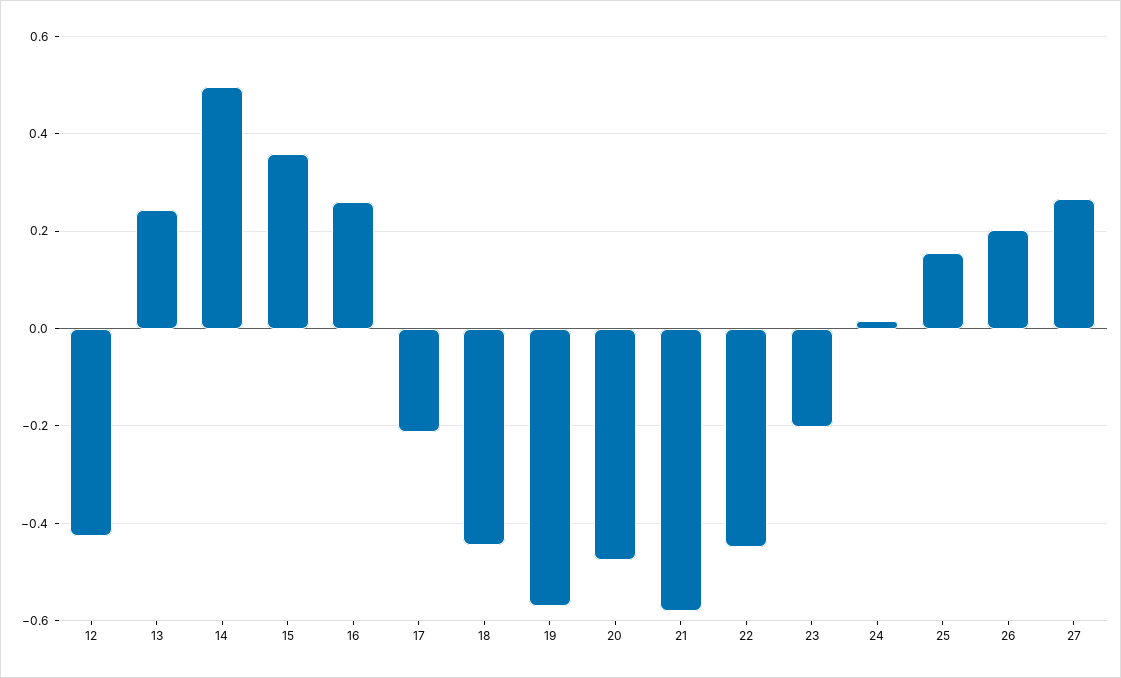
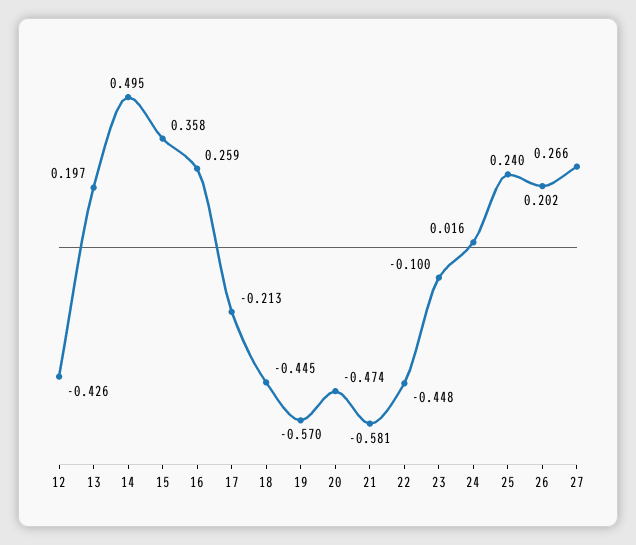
  {
    "12": -0.426,
-   "13": 0.24,
+   "13": 0.197,
    "14": 0.495,
    "15": 0.358,
    "16": 0.259,
    "17": -0.213,
    "18": -0.445,
    "19": -0.57,
    "20": -0.474,
    "21": -0.581,
    "22": -0.448,
-   "23": -0.2,
+   "23": -0.1,
    "24": 0.016,
-   "25": 0.16,
+   "25": 0.24,
    "26": 0.202,
    "27": 0.266
  }

